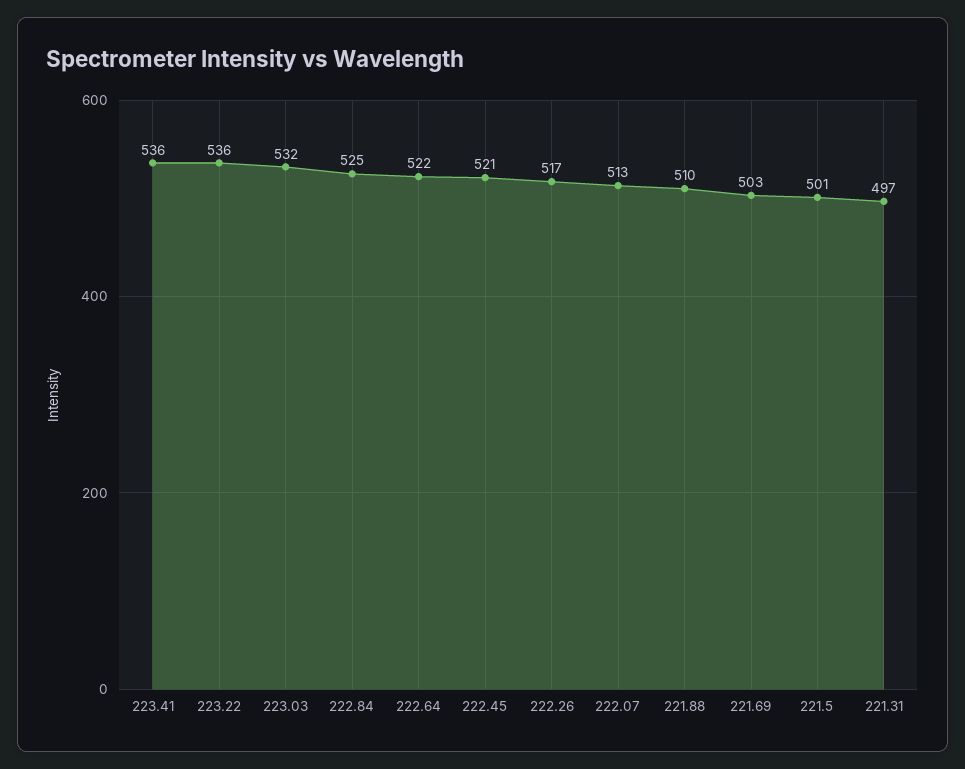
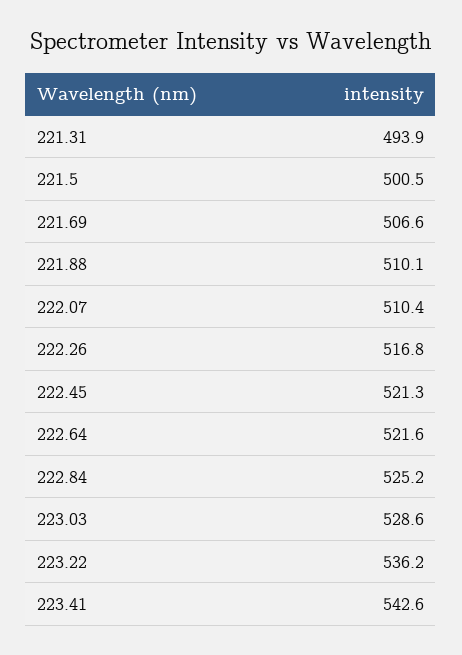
  {
-   "223.41": 536,
+   "223.41": 542.6,
    "223.22": 536.2,
-   "223.03": 532,
+   "223.03": 528.6,
    "222.84": 525.2,
    "222.64": 521.6,
    "222.45": 521.3,
    "222.26": 516.8,
-   "222.07": 513,
+   "222.07": 510.4,
    "221.88": 510.1,
-   "221.69": 503,
+   "221.69": 506.6,
    "221.5": 500.5,
-   "221.31": 497
+   "221.31": 493.9
  }

